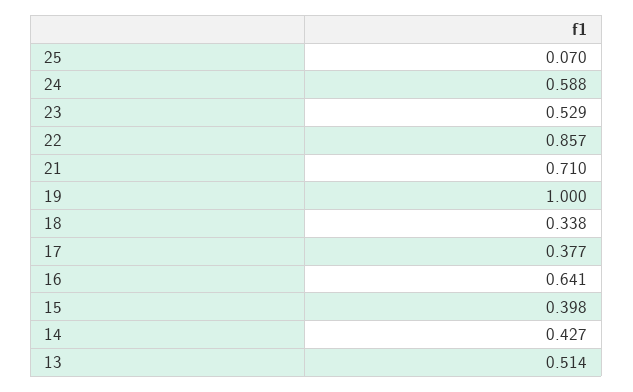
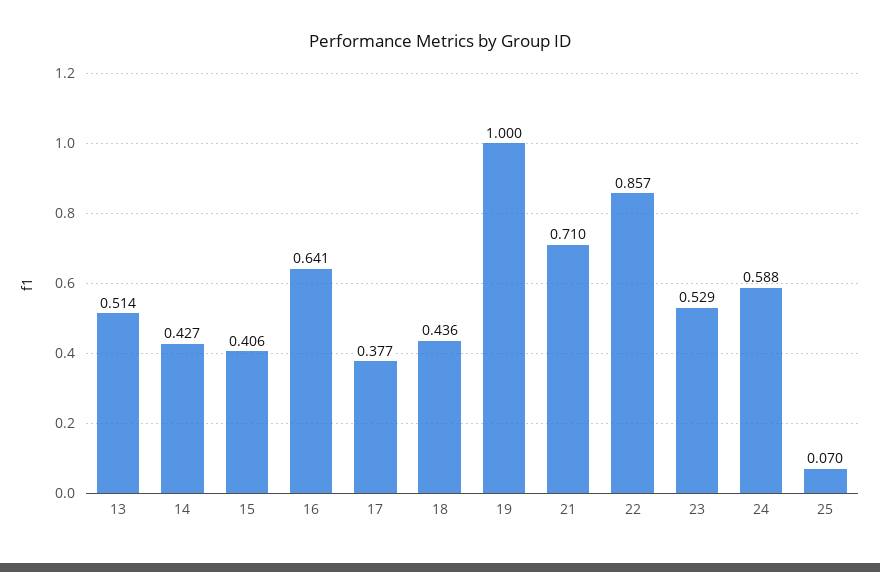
  {
    "25": 0.07,
    "24": 0.588,
    "23": 0.529,
    "22": 0.857,
    "21": 0.71,
    "19": 1,
-   "18": 0.338,
+   "18": 0.436,
    "17": 0.377,
    "16": 0.641,
-   "15": 0.398,
+   "15": 0.406,
    "14": 0.427,
    "13": 0.514
  }

